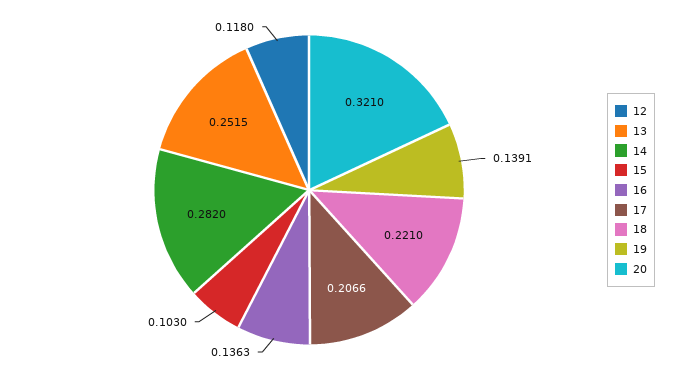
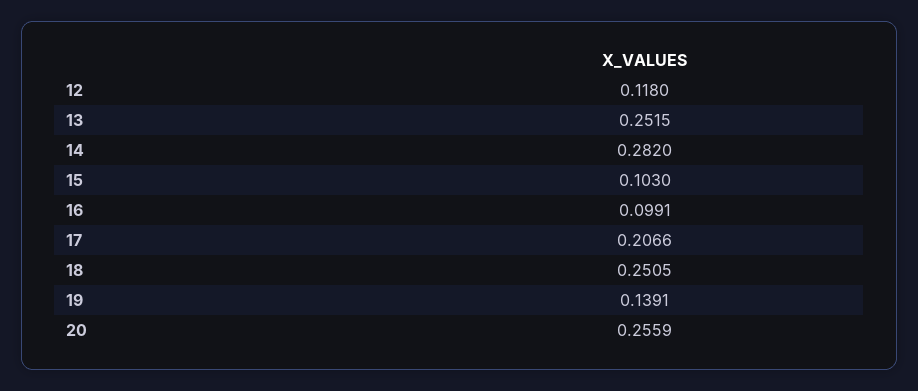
  {
    "12": 0.118,
    "13": 0.2515,
    "14": 0.282,
    "15": 0.103,
-   "16": 0.1363,
+   "16": 0.0991,
    "17": 0.2066,
-   "18": 0.221,
+   "18": 0.2505,
    "19": 0.1391,
-   "20": 0.321
+   "20": 0.2559
  }

